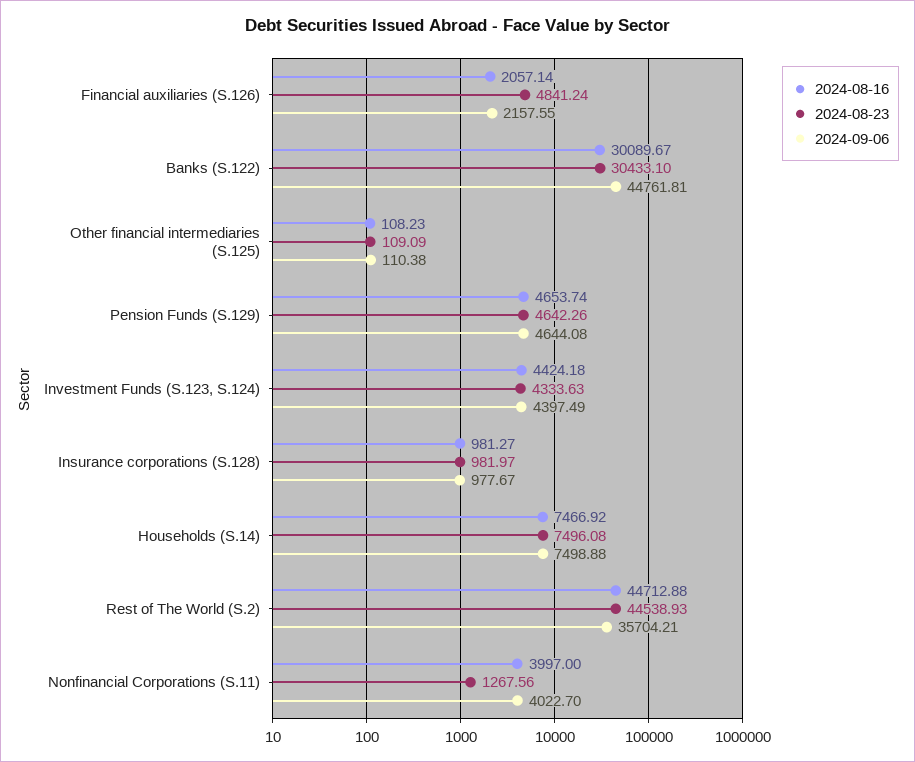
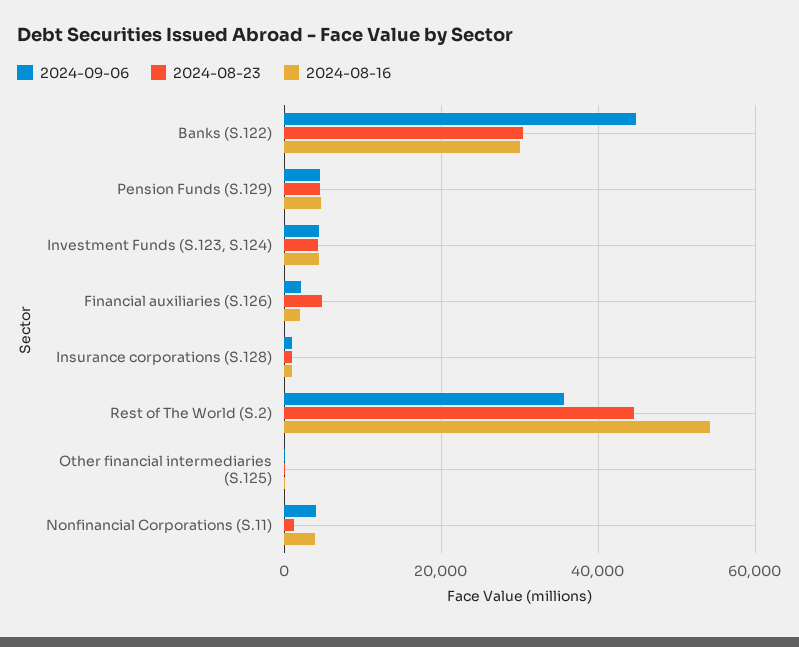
  {
    "2024-08-16": {
      "Financial auxiliaries (S.126)": 2057.14,
      "Banks (S.122)": 30089.67,
      "Other financial intermediaries (S.125)": 108.23,
      "Pension Funds (S.129)": 4653.74,
      "Investment Funds (S.123, S.124)": 4424.18,
      "Insurance corporations (S.128)": 981.27,
-     "Households (S.14)": 7466.92,
-     "Rest of The World (S.2)": 44712.88,
+     "Rest of The World (S.2)": 54000,
      "Nonfinancial Corporations (S.11)": 3997
    },
    "2024-08-23": {
      "Financial auxiliaries (S.126)": 4841.24,
      "Banks (S.122)": 30433.1,
      "Other financial intermediaries (S.125)": 109.09,
      "Pension Funds (S.129)": 4642.26,
      "Investment Funds (S.123, S.124)": 4333.63,
      "Insurance corporations (S.128)": 981.97,
-     "Households (S.14)": 7496.08,
      "Rest of The World (S.2)": 44538.93,
      "Nonfinancial Corporations (S.11)": 1267.56
    },
    "2024-09-06": {
      "Financial auxiliaries (S.126)": 2157.55,
      "Banks (S.122)": 44761.81,
      "Other financial intermediaries (S.125)": 110.38,
      "Pension Funds (S.129)": 4644.08,
      "Investment Funds (S.123, S.124)": 4397.49,
      "Insurance corporations (S.128)": 977.67,
-     "Households (S.14)": 7498.88,
      "Rest of The World (S.2)": 35704.21,
      "Nonfinancial Corporations (S.11)": 4022.7
    }
  }

